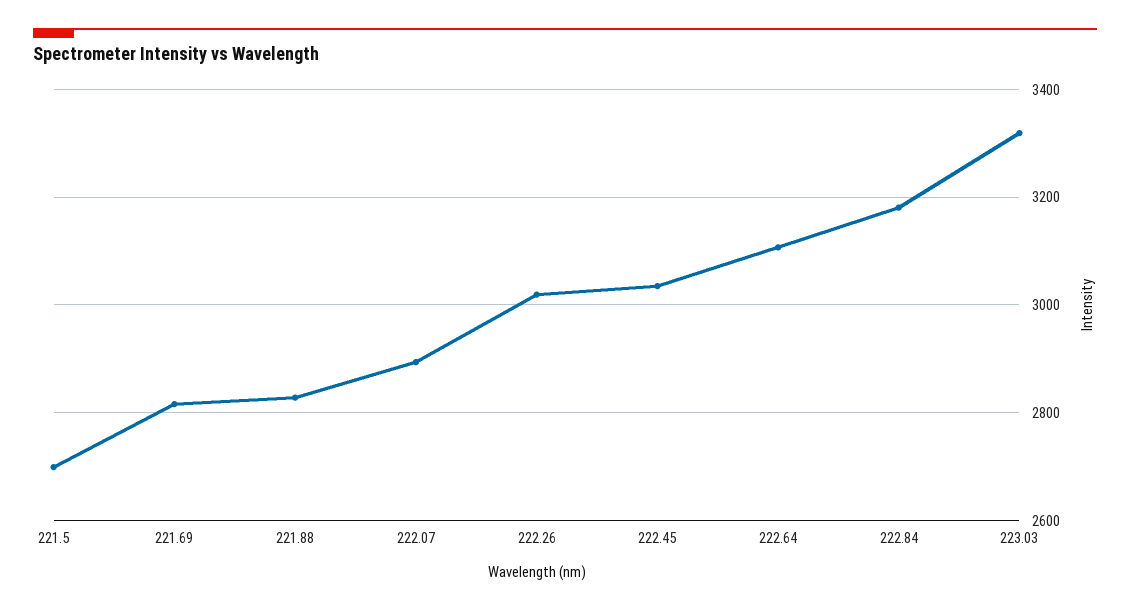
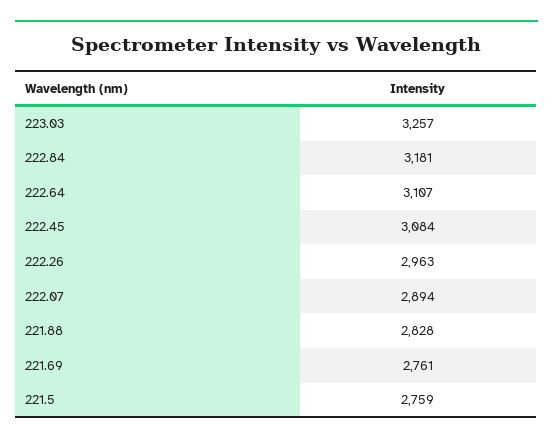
  {
-   "221.5": 2700,
+   "221.5": 2759,
-   "221.69": 2820,
+   "221.69": 2761,
    "221.88": 2828,
    "222.07": 2894,
-   "222.26": 3020,
+   "222.26": 2963,
-   "222.45": 3040,
+   "222.45": 3084,
    "222.64": 3107,
    "222.84": 3181,
-   "223.03": 3320
+   "223.03": 3257
  }

